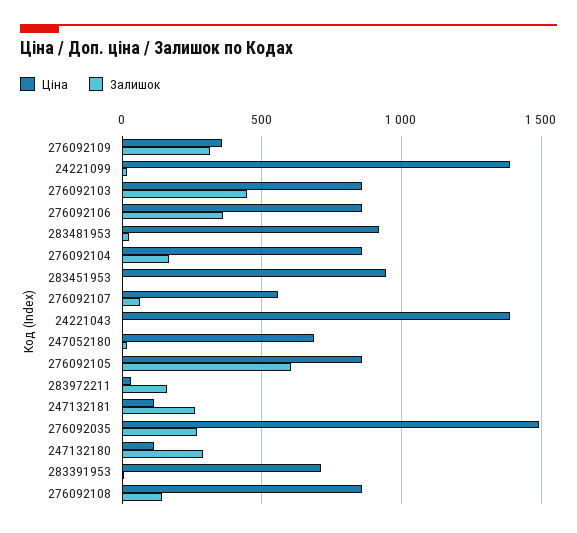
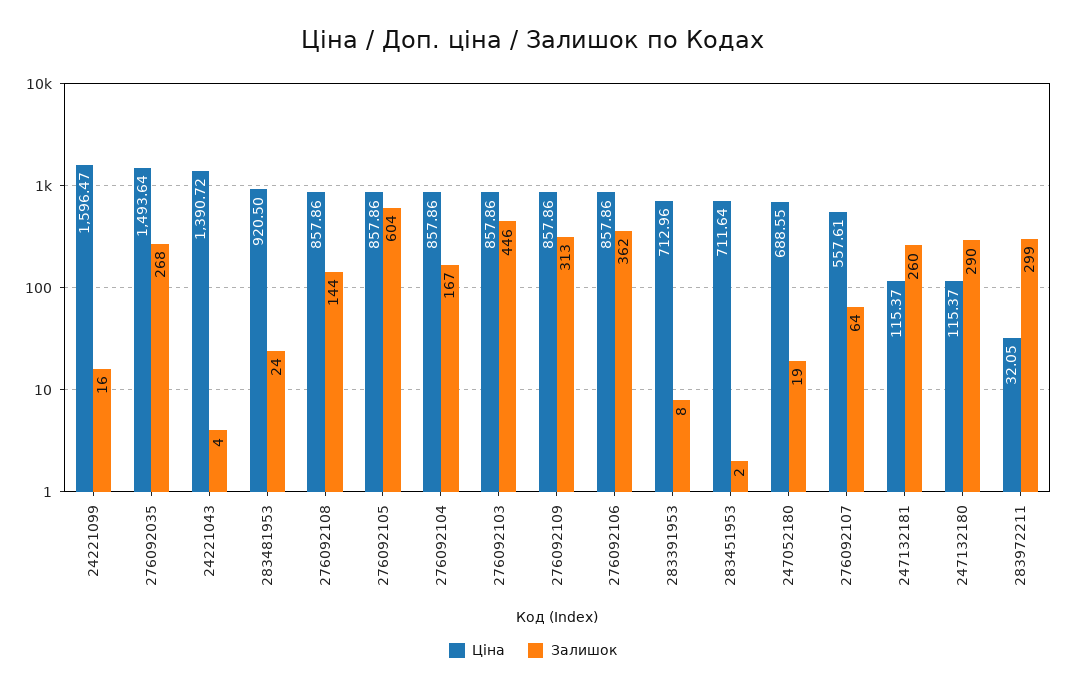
  {
    "Ціна": {
-     "276092109": 350,
+     "276092109": 857.86,
-     "24221099": 1400,
+     "24221099": 1596.47,
      "276092103": 857.86,
      "276092106": 857.86,
      "283481953": 920.5,
      "276092104": 857.86,
-     "283451953": 950,
+     "283451953": 711.64,
      "276092107": 557.61,
      "24221043": 1390.72,
      "247052180": 688.55,
      "276092105": 857.86,
      "283972211": 32.05,
      "247132181": 115.37,
      "276092035": 1493.64,
      "247132180": 115.37,
      "283391953": 712.96,
      "276092108": 857.86
    },
    "Залишок": {
      "276092109": 313,
      "24221099": 16,
      "276092103": 446,
      "276092106": 362,
      "283481953": 24,
      "276092104": 167,
      "283451953": 2,
      "276092107": 64,
      "24221043": 4,
      "247052180": 19,
      "276092105": 604,
-     "283972211": 150,
+     "283972211": 299,
      "247132181": 260,
      "276092035": 268,
      "247132180": 290,
      "283391953": 8,
      "276092108": 144
    }
  }

